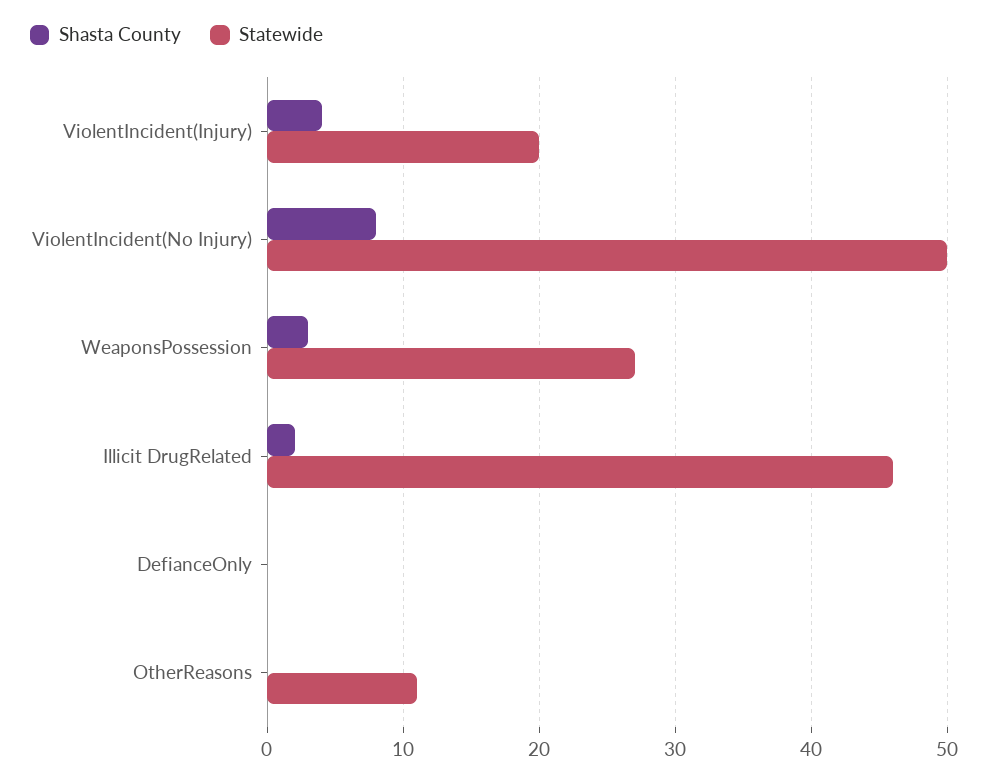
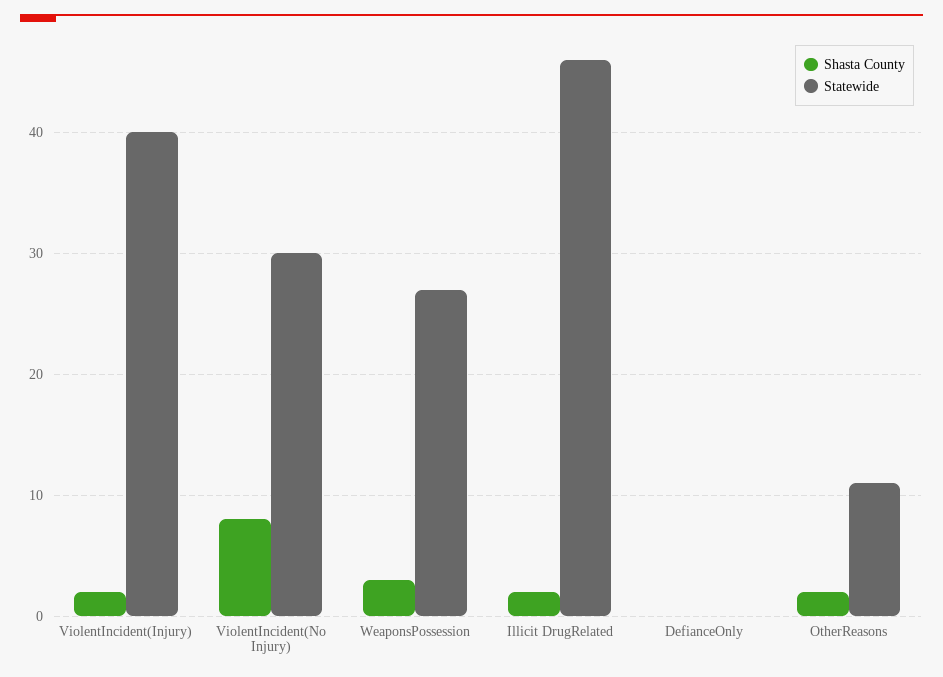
  {
    "Shasta County": {
-     "ViolentIncident(Injury)": 4,
+     "ViolentIncident(Injury)": 2,
      "ViolentIncident(No Injury)": 8,
      "WeaponsPossession": 3,
      "Illicit DrugRelated": 2,
      "DefianceOnly": 0,
-     "OtherReasons": 0
+     "OtherReasons": 2
    },
    "Statewide": {
-     "ViolentIncident(Injury)": 20,
+     "ViolentIncident(Injury)": 40,
-     "ViolentIncident(No Injury)": 50,
+     "ViolentIncident(No Injury)": 30,
      "WeaponsPossession": 27,
      "Illicit DrugRelated": 46,
      "DefianceOnly": 0,
      "OtherReasons": 11
    }
  }

